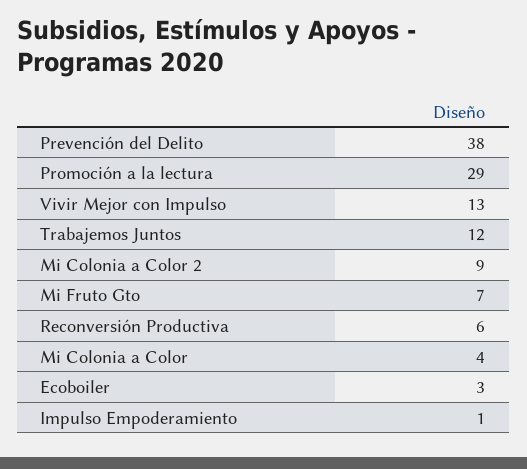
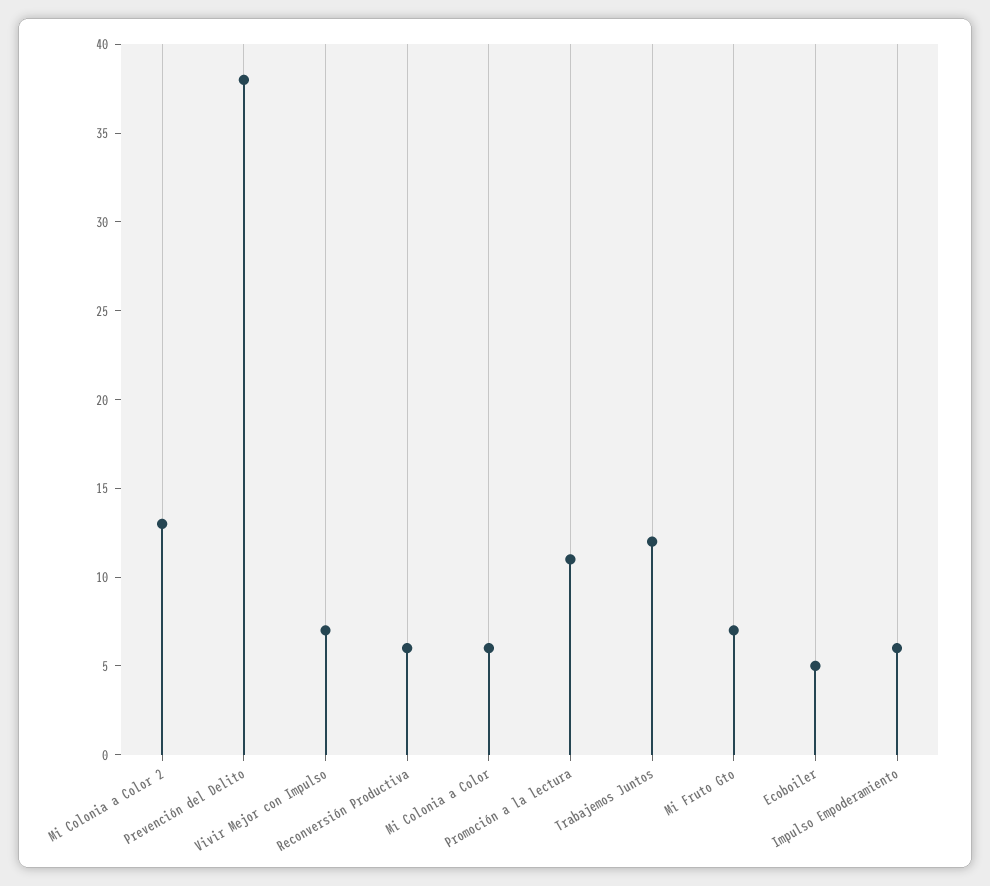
  {
    "Prevención del Delito": 38,
-   "Promoción a la lectura": 29,
+   "Promoción a la lectura": 11,
-   "Vivir Mejor con Impulso": 13,
+   "Vivir Mejor con Impulso": 7,
    "Trabajemos Juntos": 12,
-   "Mi Colonia a Color 2": 9,
+   "Mi Colonia a Color 2": 13,
    "Mi Fruto Gto": 7,
    "Reconversión Productiva": 6,
-   "Mi Colonia a Color": 4,
+   "Mi Colonia a Color": 6,
-   "Ecoboiler": 3,
+   "Ecoboiler": 5,
-   "Impulso Empoderamiento": 1
+   "Impulso Empoderamiento": 6
  }

